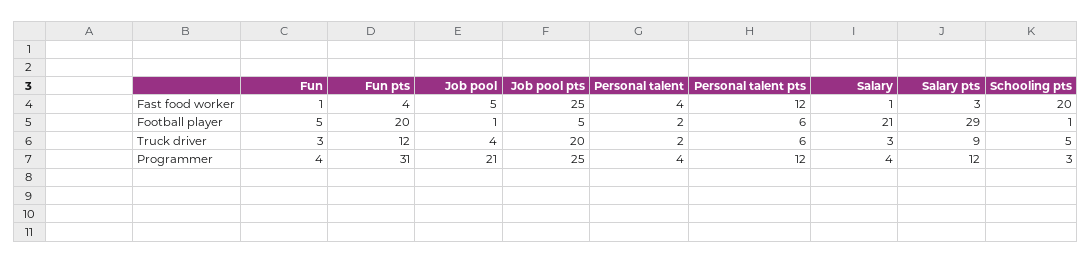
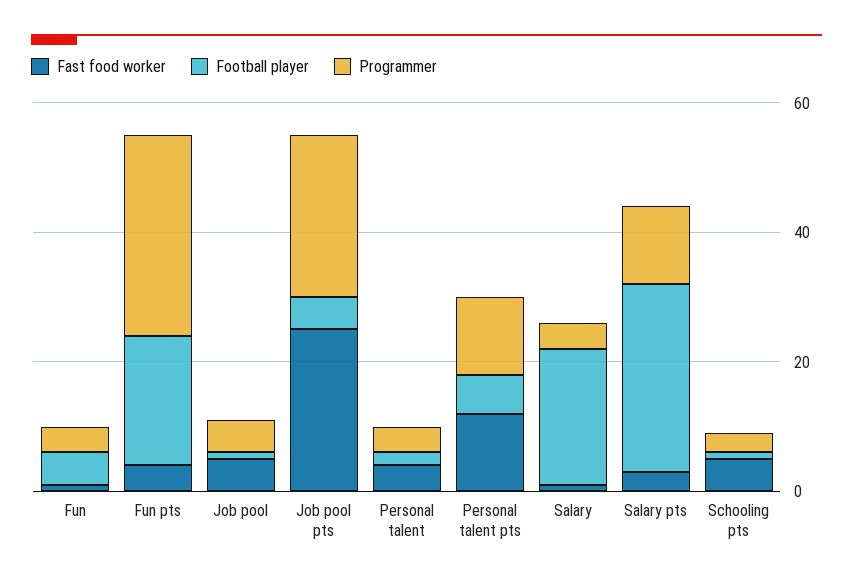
  {
    "Fast food worker": {
      "Fun": 1,
      "Fun pts": 4,
      "Job pool": 5,
      "Job pool pts": 25,
      "Personal talent": 4,
      "Personal talent pts": 12,
      "Salary": 1,
      "Salary pts": 3,
-     "Schooling pts": 20
+     "Schooling pts": 5
    },
    "Football player": {
      "Fun": 5,
      "Fun pts": 20,
      "Job pool": 1,
      "Job pool pts": 5,
      "Personal talent": 2,
      "Personal talent pts": 6,
      "Salary": 21,
      "Salary pts": 29,
      "Schooling pts": 1
    },
-   "Truck driver": {
-     "Fun": 3,
-     "Fun pts": 12,
-     "Job pool": 4,
-     "Job pool pts": 20,
-     "Personal talent": 2,
-     "Personal talent pts": 6,
-     "Salary": 3,
-     "Salary pts": 9,
-     "Schooling pts": 5
-   },
    "Programmer": {
      "Fun": 4,
      "Fun pts": 31,
-     "Job pool": 21,
+     "Job pool": 5,
      "Job pool pts": 25,
      "Personal talent": 4,
      "Personal talent pts": 12,
      "Salary": 4,
      "Salary pts": 12,
      "Schooling pts": 3
    }
  }

